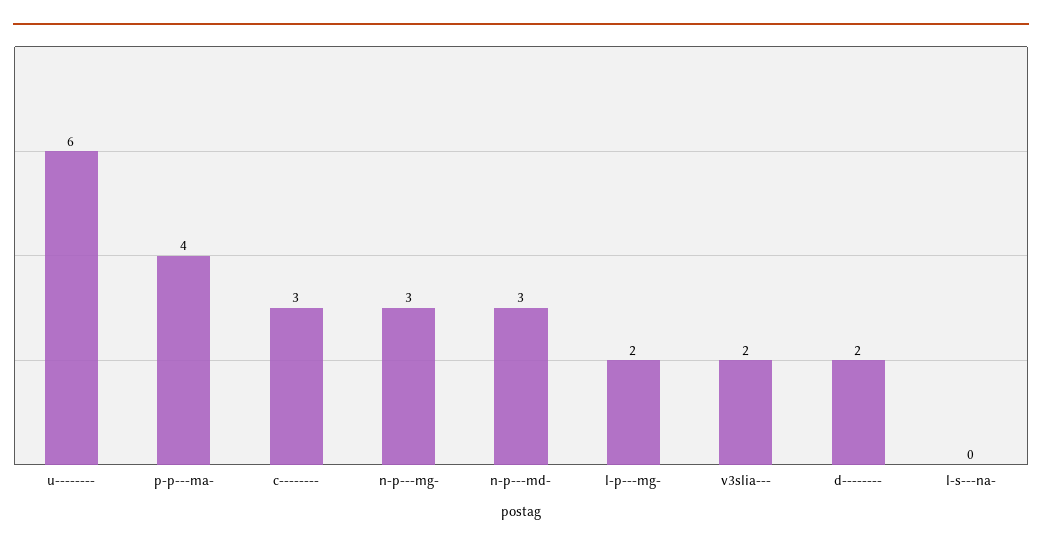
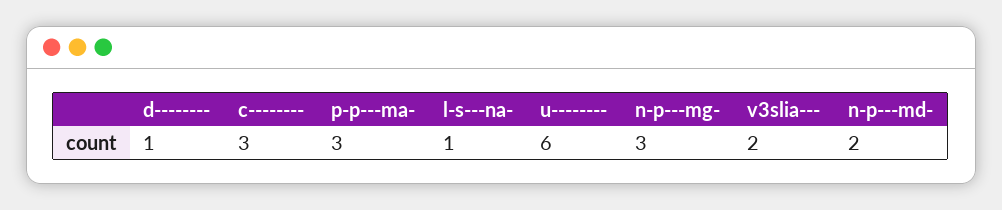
  {
    "u--------": 6,
-   "p-p---ma-": 4,
+   "p-p---ma-": 3,
    "c--------": 3,
    "n-p---mg-": 3,
-   "n-p---md-": 3,
+   "n-p---md-": 2,
-   "l-p---mg-": 2,
    "v3slia---": 2,
-   "d--------": 2,
+   "d--------": 1,
-   "l-s---na-": 0
+   "l-s---na-": 1
  }

